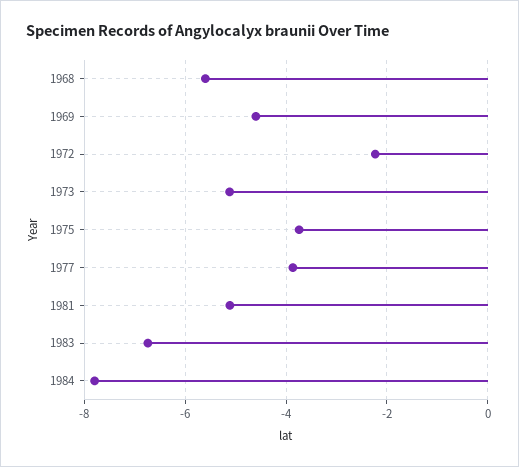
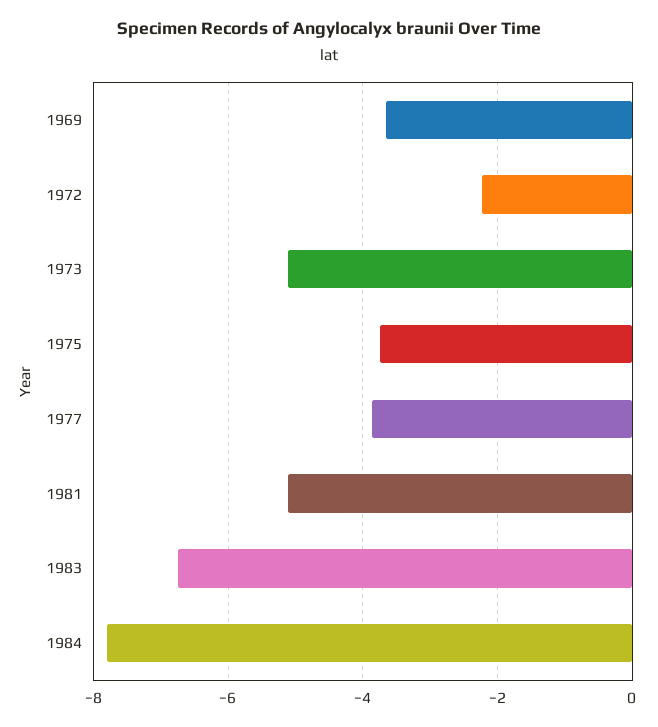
  {
-   "1968": -5.6,
-   "1969": -4.6,
+   "1969": -3.6,
    "1972": -2.2,
    "1973": -5.2,
    "1975": -3.8,
    "1977": -3.8,
    "1981": -5.2,
    "1983": -6.8,
    "1984": -7.8
  }

